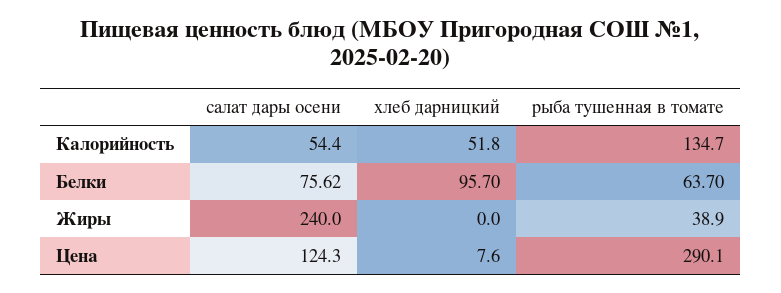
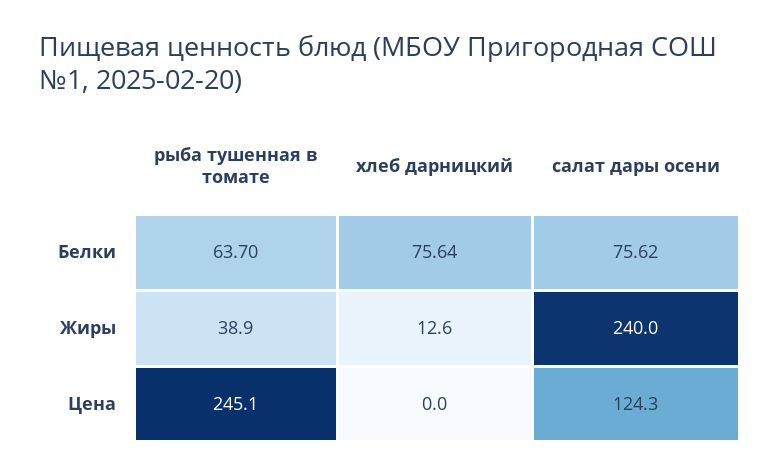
  {
    "салат дары осени": {
-     "Калорийность": 54.4,
      "Белки": 75.62,
      "Жиры": 240,
      "Цена": 124.3
    },
    "хлеб дарницкий": {
-     "Калорийность": 51.8,
-     "Белки": 95.7,
+     "Белки": 75.64,
-     "Жиры": 0,
+     "Жиры": 12.6,
-     "Цена": 7.6
+     "Цена": 0
    },
    "рыба тушенная в томате": {
-     "Калорийность": 134.7,
      "Белки": 63.7,
      "Жиры": 38.9,
-     "Цена": 290.1
+     "Цена": 245.1
    }
  }

